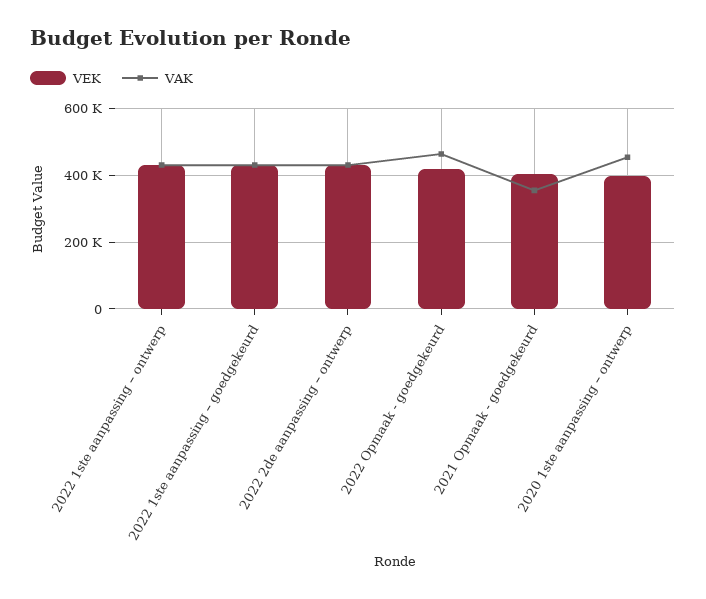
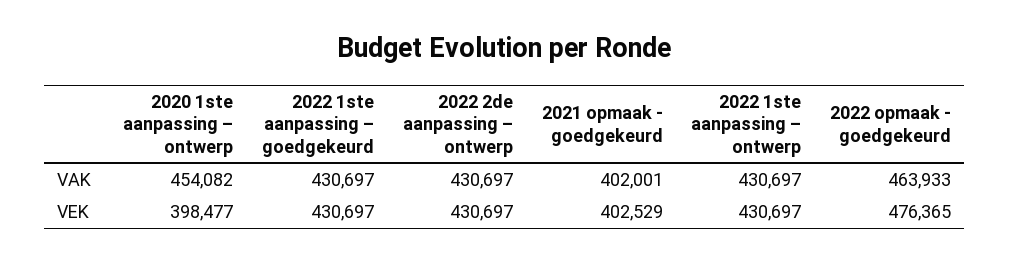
  {
    "VEK": {
      "2022 1ste aanpassing – ontwerp": 430697,
      "2022 1ste aanpassing – goedgekeurd": 430697,
      "2022 2de aanpassing – ontwerp": 430697,
-     "2022 Opmaak - goedgekeurd": 420000,
+     "2022 Opmaak - goedgekeurd": 476365,
      "2021 Opmaak - goedgekeurd": 402529,
      "2020 1ste aanpassing – ontwerp": 398477
    },
    "VAK": {
      "2022 1ste aanpassing – ontwerp": 430697,
      "2022 1ste aanpassing – goedgekeurd": 430697,
      "2022 2de aanpassing – ontwerp": 430697,
      "2022 Opmaak - goedgekeurd": 463933,
-     "2021 Opmaak - goedgekeurd": 360000,
+     "2021 Opmaak - goedgekeurd": 402001,
      "2020 1ste aanpassing – ontwerp": 454082
    }
  }

